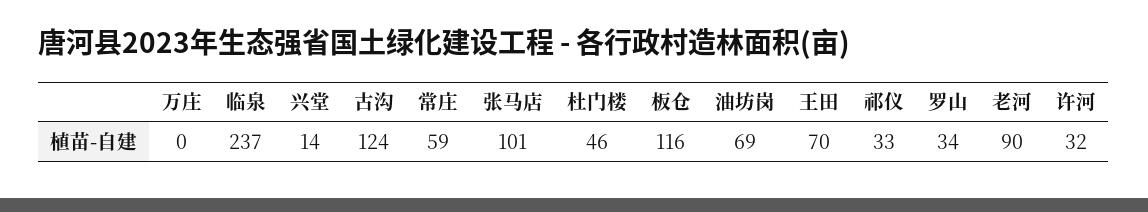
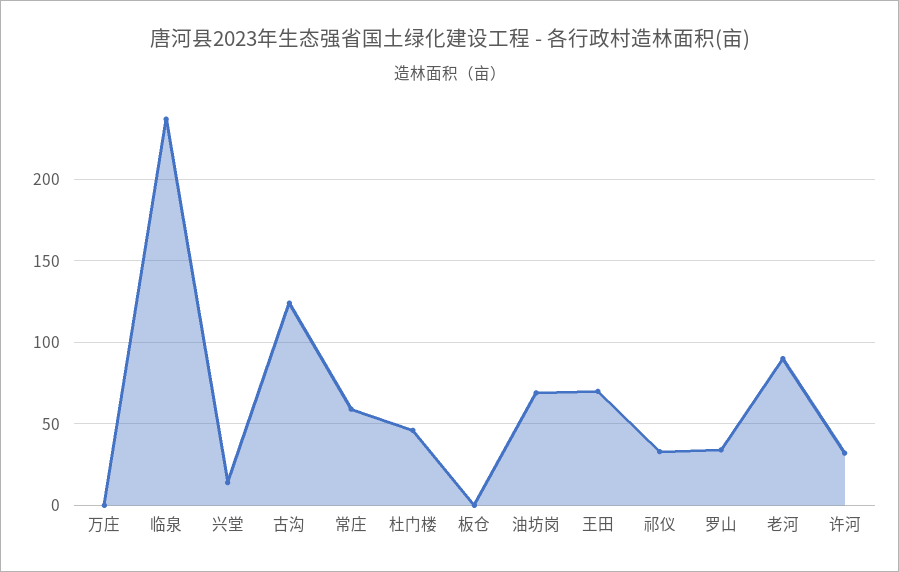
  {
    "万庄": 0,
    "临泉": 237,
    "兴堂": 14,
    "古沟": 124,
    "常庄": 59,
-   "张马店": 101,
    "杜门楼": 46,
-   "板仓": 116,
+   "板仓": 0,
    "油坊岗": 69,
    "王田": 70,
    "祁仪": 33,
    "罗山": 34,
    "老河": 90,
    "许河": 32
  }

